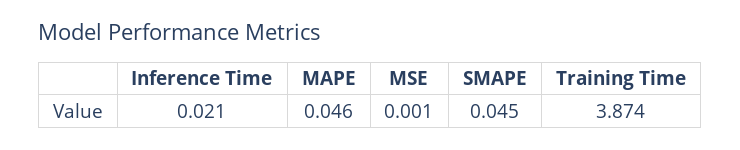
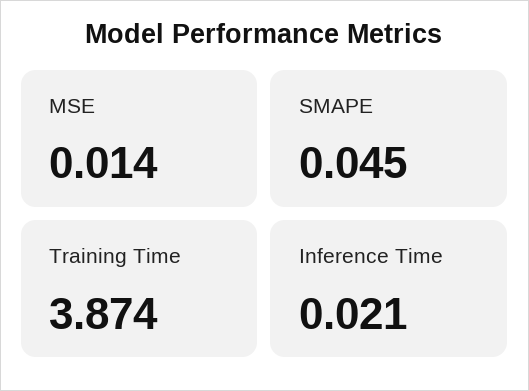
  {
    "Inference Time": 0.021,
-   "MAPE": 0.046,
-   "MSE": 0.001,
+   "MSE": 0.014,
    "SMAPE": 0.045,
    "Training Time": 3.874
  }

